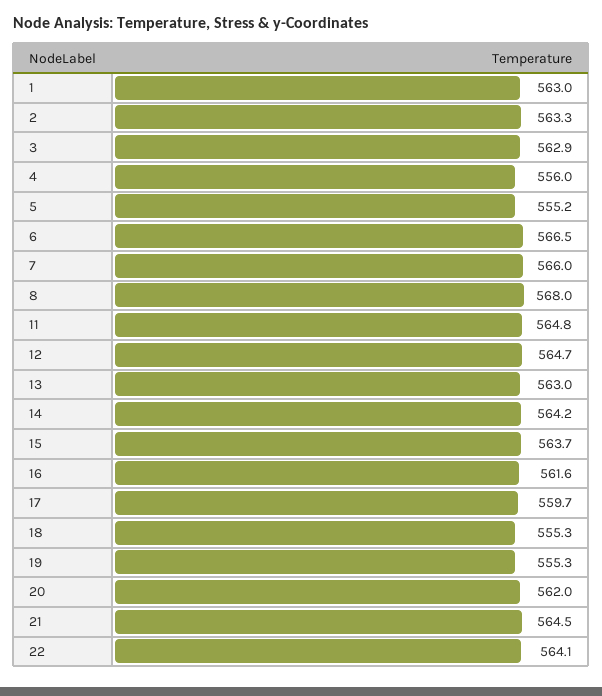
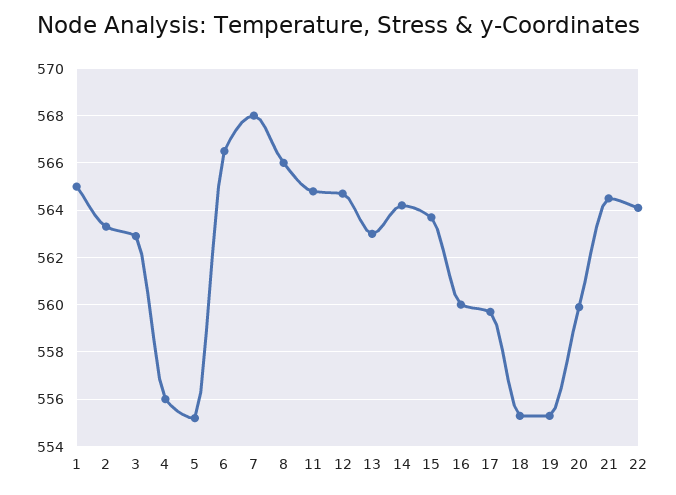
  {
-   "1": 563,
+   "1": 565,
    "2": 563.3,
    "3": 562.9,
    "4": 556,
    "5": 555.2,
    "6": 566.5,
-   "7": 566,
+   "7": 568,
-   "8": 568,
+   "8": 566,
    "11": 564.8,
    "12": 564.7,
    "13": 563,
    "14": 564.2,
    "15": 563.7,
-   "16": 561.6,
+   "16": 560,
    "17": 559.7,
    "18": 555.3,
    "19": 555.3,
-   "20": 562,
+   "20": 560,
    "21": 564.5,
    "22": 564.1
  }

